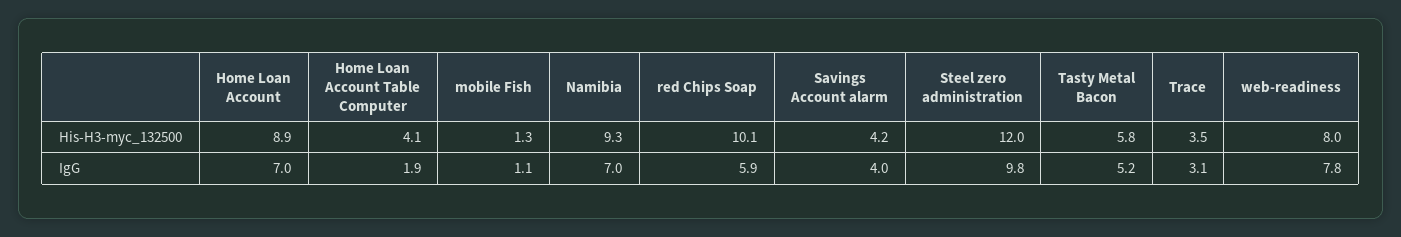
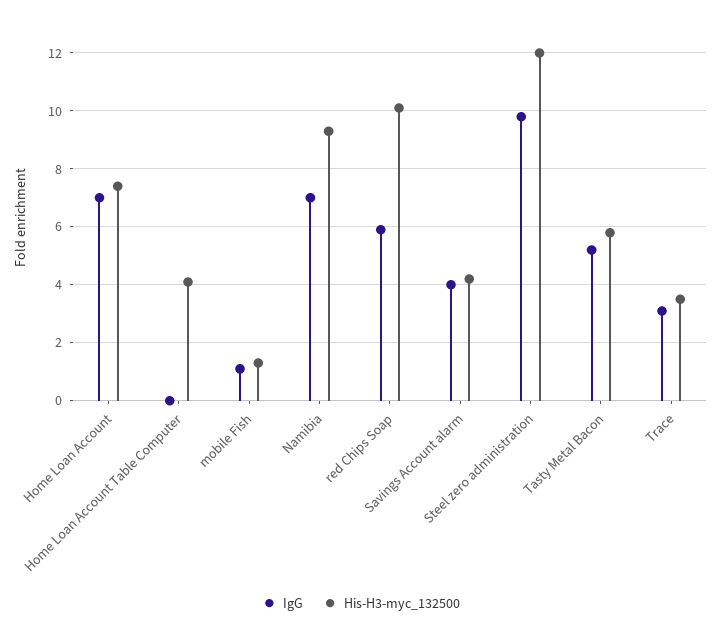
  {
    "His-H3-myc_132500": {
-     "Home Loan Account": 8.9,
+     "Home Loan Account": 7.5,
      "Home Loan Account Table Computer": 4.1,
      "mobile Fish": 1.3,
      "Namibia": 9.3,
      "red Chips Soap": 10.1,
      "Savings Account alarm": 4.2,
      "Steel zero administration": 12,
      "Tasty Metal Bacon": 5.8,
-     "Trace": 3.5,
+     "Trace": 3.5
-     "web-readiness": 8
    },
    "IgG": {
      "Home Loan Account": 7,
-     "Home Loan Account Table Computer": 1.9,
+     "Home Loan Account Table Computer": 0,
      "mobile Fish": 1.1,
      "Namibia": 7,
      "red Chips Soap": 5.9,
      "Savings Account alarm": 4,
      "Steel zero administration": 9.8,
      "Tasty Metal Bacon": 5.2,
-     "Trace": 3.1,
+     "Trace": 3.1
-     "web-readiness": 7.8
    }
  }

